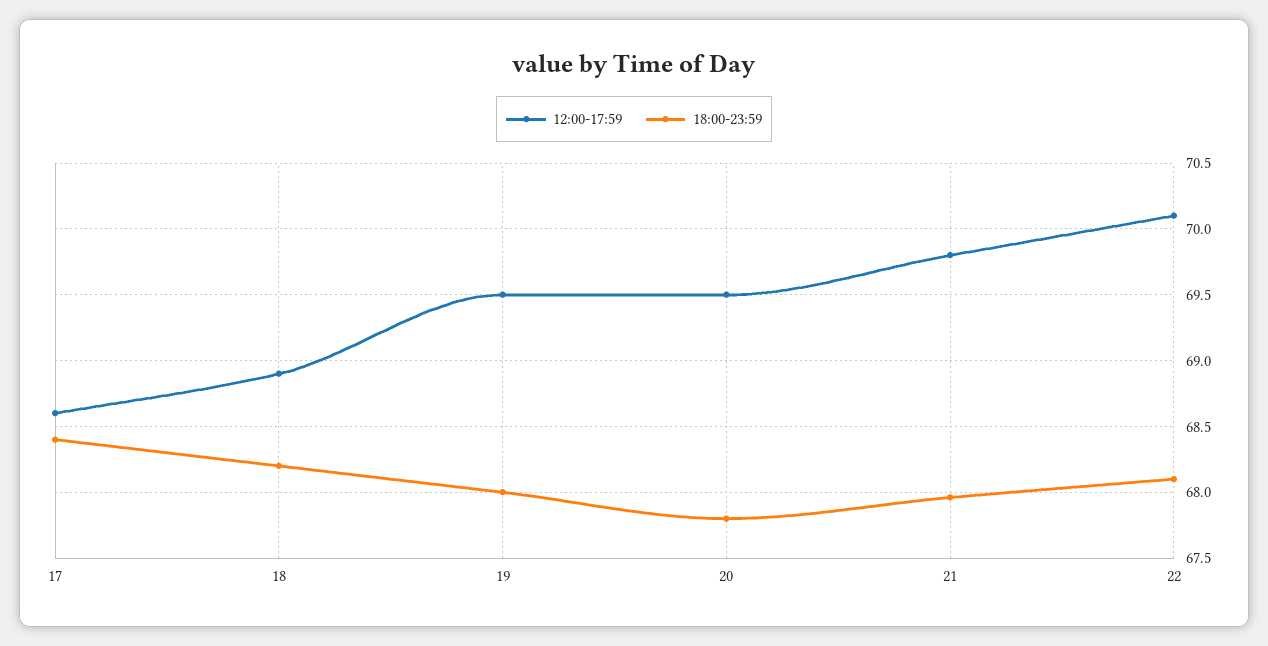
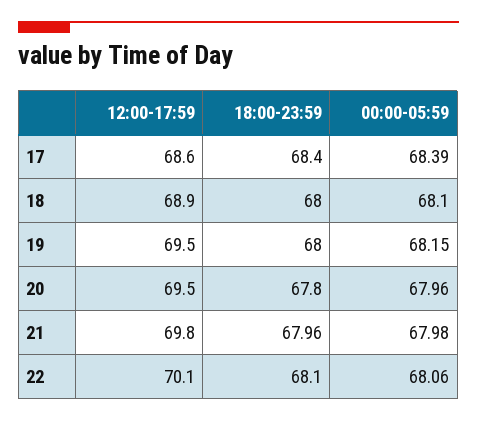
  {
    "12:00-17:59": {
      "17": 68.6,
      "18": 68.9,
      "19": 69.5,
      "20": 69.5,
      "21": 69.8,
      "22": 70.1
    },
    "18:00-23:59": {
      "17": 68.4,
-     "18": 68.2,
+     "18": 68,
      "19": 68,
      "20": 67.8,
      "21": 67.96,
      "22": 68.1
-   }
+   },
+   "00:00-05:59": {
+     "17": 68.39,
+     "18": 68.1,
+     "19": 68.15,
+     "20": 67.96,
+     "21": 67.98,
+     "22": 68.06
+   }
  }

